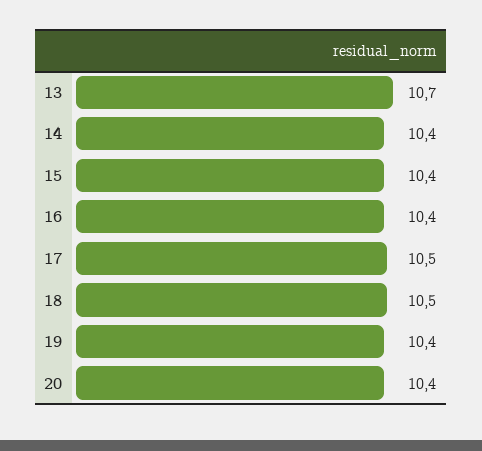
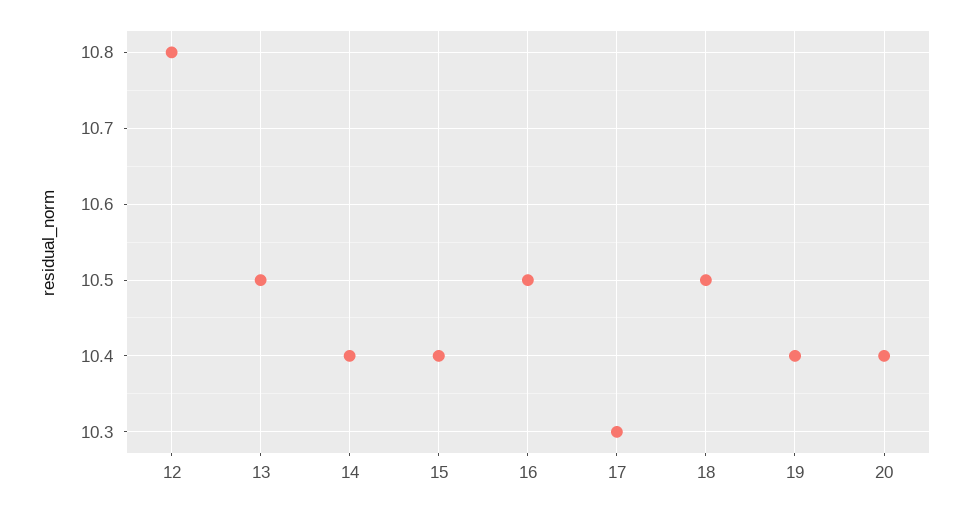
  {
-   "13": 10.7,
+   "13": 10.5,
    "14": 10.4,
    "15": 10.4,
-   "16": 10.4,
+   "16": 10.5,
-   "17": 10.5,
+   "17": 10.3,
    "18": 10.5,
    "19": 10.4,
-   "20": 10.4
+   "20": 10.4,
+   "12": 10.8
  }

